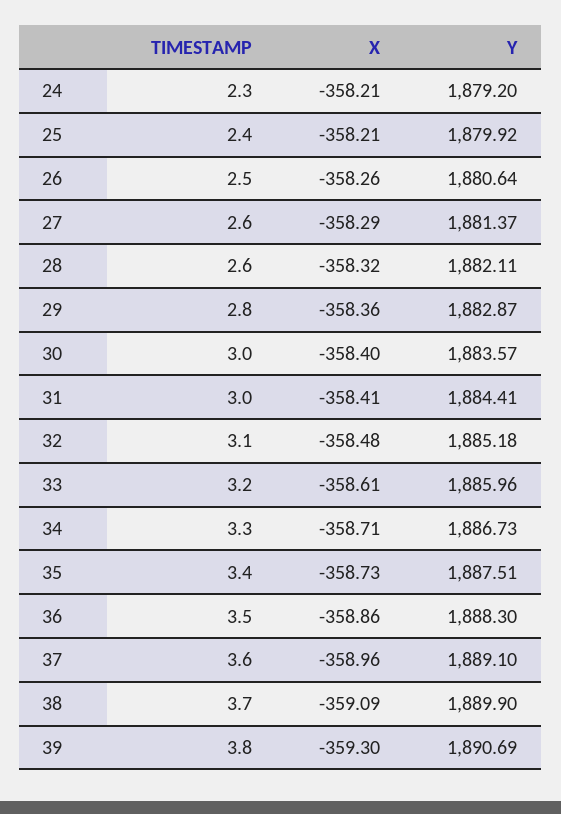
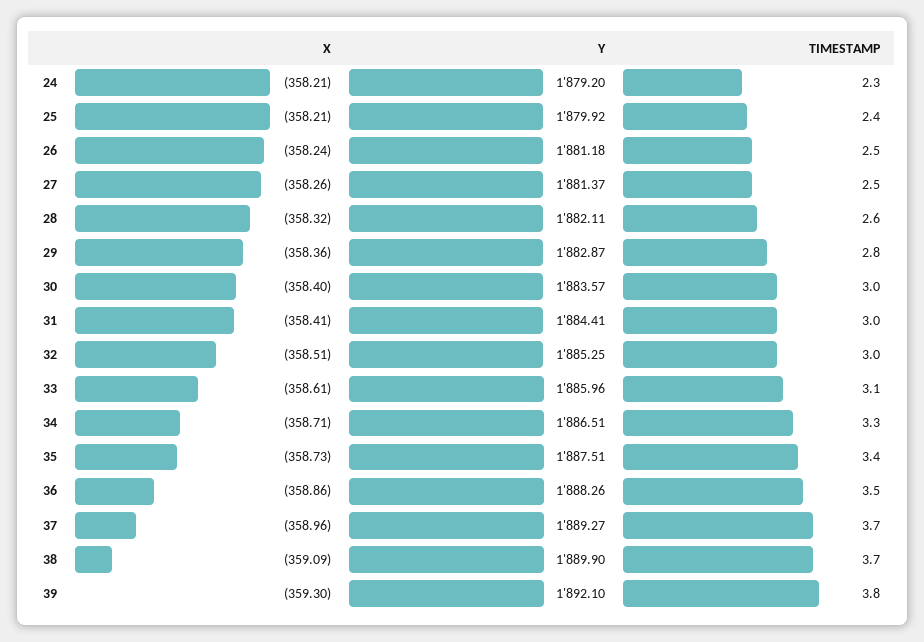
  {
    "TIMESTAMP": {
      "24": 2.3,
      "25": 2.4,
      "26": 2.5,
-     "27": 2.6,
+     "27": 2.5,
      "28": 2.6,
      "29": 2.8,
      "30": 3,
      "31": 3,
-     "32": 3.1,
+     "32": 3,
-     "33": 3.2,
+     "33": 3.1,
      "34": 3.3,
      "35": 3.4,
      "36": 3.5,
-     "37": 3.6,
+     "37": 3.7,
      "38": 3.7,
      "39": 3.8
    },
    "X": {
      "24": -358.21,
      "25": -358.21,
-     "26": -358.26,
+     "26": -358.24,
-     "27": -358.29,
+     "27": -358.26,
      "28": -358.32,
      "29": -358.36,
      "30": -358.4,
      "31": -358.41,
-     "32": -358.48,
+     "32": -358.51,
      "33": -358.61,
      "34": -358.71,
      "35": -358.73,
      "36": -358.86,
      "37": -358.96,
      "38": -359.09,
      "39": -359.3
    },
    "Y": {
      "24": 1879.2,
      "25": 1879.92,
-     "26": 1880.64,
+     "26": 1881.18,
      "27": 1881.37,
      "28": 1882.11,
      "29": 1882.87,
      "30": 1883.57,
      "31": 1884.41,
-     "32": 1885.18,
+     "32": 1885.25,
      "33": 1885.96,
-     "34": 1886.73,
+     "34": 1886.51,
      "35": 1887.51,
-     "36": 1888.3,
+     "36": 1888.26,
-     "37": 1889.1,
+     "37": 1889.27,
      "38": 1889.9,
-     "39": 1890.69
+     "39": 1892.1
    }
  }

